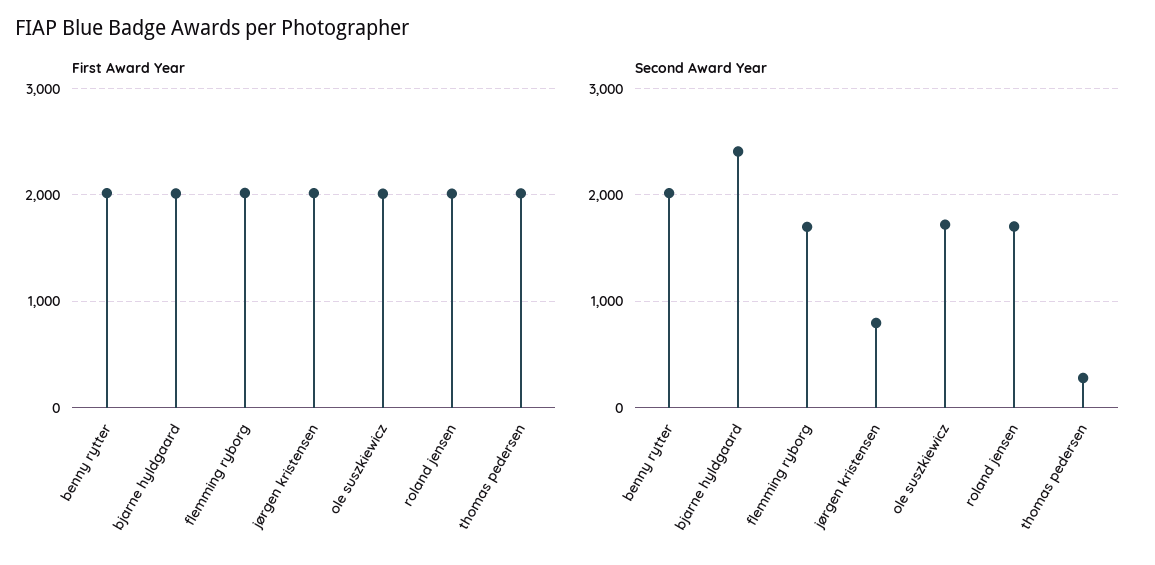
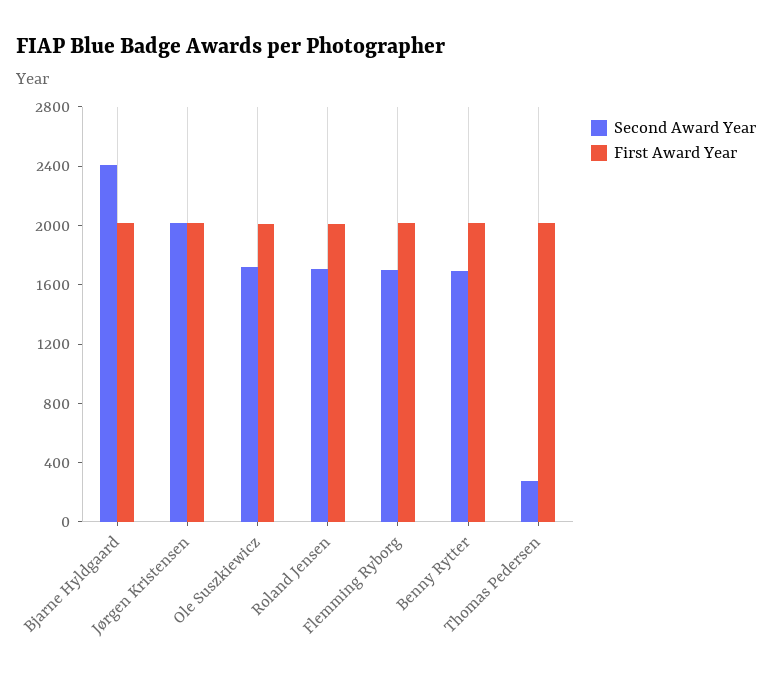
  {
    "First Award Year": {
      "benny rytter": 2000,
      "bjarne hyldgaard": 2000,
      "flemming ryborg": 2000,
      "jørgen kristensen": 2000,
      "ole suszkiewicz": 2000,
      "roland jensen": 2000,
      "thomas pedersen": 2000
    },
    "Second Award Year": {
-     "benny rytter": 2000,
+     "benny rytter": 1700,
      "bjarne hyldgaard": 2400,
      "flemming ryborg": 1700,
-     "jørgen kristensen": 800,
+     "jørgen kristensen": 2000,
      "ole suszkiewicz": 1700,
      "roland jensen": 1700,
      "thomas pedersen": 300
    }
  }

